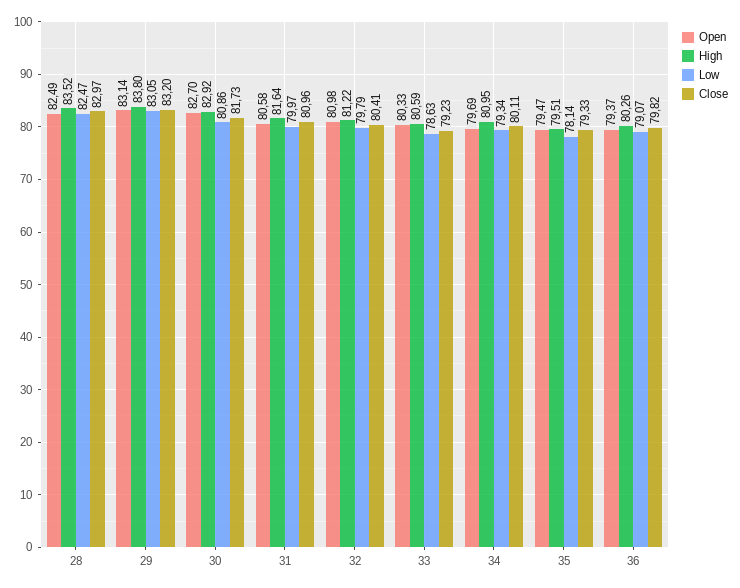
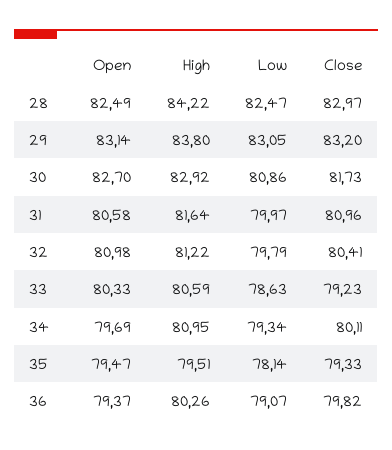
  {
    "Open": {
      "28": 82.49,
      "29": 83.14,
      "30": 82.7,
      "31": 80.58,
      "32": 80.98,
      "33": 80.33,
      "34": 79.69,
      "35": 79.47,
      "36": 79.37
    },
    "High": {
-     "28": 83.52,
+     "28": 84.22,
      "29": 83.8,
      "30": 82.92,
      "31": 81.64,
      "32": 81.22,
      "33": 80.59,
      "34": 80.95,
      "35": 79.51,
      "36": 80.26
    },
    "Low": {
      "28": 82.47,
      "29": 83.05,
      "30": 80.86,
      "31": 79.97,
      "32": 79.79,
      "33": 78.63,
      "34": 79.34,
      "35": 78.14,
      "36": 79.07
    },
    "Close": {
      "28": 82.97,
      "29": 83.2,
      "30": 81.73,
      "31": 80.96,
      "32": 80.41,
      "33": 79.23,
      "34": 80.11,
      "35": 79.33,
      "36": 79.82
    }
  }

